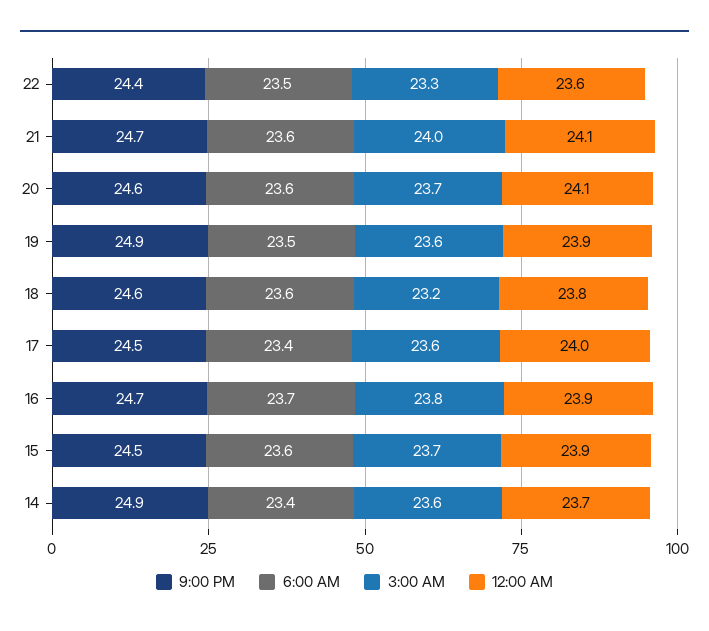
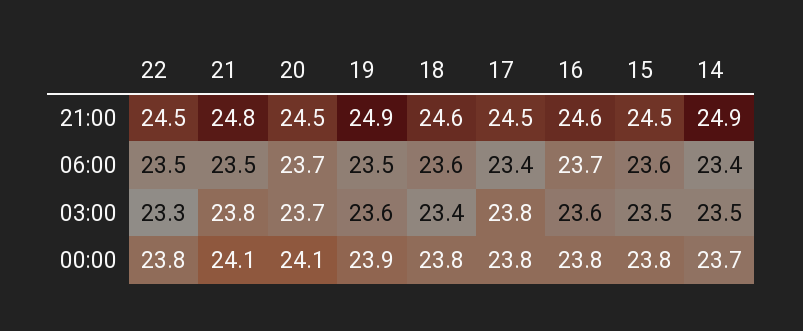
  {
    "9:00 PM": {
-     "22": 24.4,
+     "22": 24.5,
-     "21": 24.7,
+     "21": 24.8,
-     "20": 24.6,
+     "20": 24.5,
      "19": 24.9,
      "18": 24.6,
      "17": 24.5,
-     "16": 24.7,
+     "16": 24.6,
      "15": 24.5,
      "14": 24.9
    },
    "6:00 AM": {
      "22": 23.5,
-     "21": 23.6,
+     "21": 23.5,
-     "20": 23.6,
+     "20": 23.7,
      "19": 23.5,
      "18": 23.6,
      "17": 23.4,
      "16": 23.7,
      "15": 23.6,
      "14": 23.4
    },
    "3:00 AM": {
      "22": 23.3,
-     "21": 24,
+     "21": 23.8,
      "20": 23.7,
      "19": 23.6,
-     "18": 23.2,
+     "18": 23.4,
-     "17": 23.6,
+     "17": 23.8,
-     "16": 23.8,
+     "16": 23.6,
-     "15": 23.7,
+     "15": 23.5,
-     "14": 23.6
+     "14": 23.5
    },
    "12:00 AM": {
-     "22": 23.6,
+     "22": 23.8,
      "21": 24.1,
      "20": 24.1,
      "19": 23.9,
      "18": 23.8,
-     "17": 24,
+     "17": 23.8,
-     "16": 23.9,
+     "16": 23.8,
-     "15": 23.9,
+     "15": 23.8,
      "14": 23.7
    }
  }

